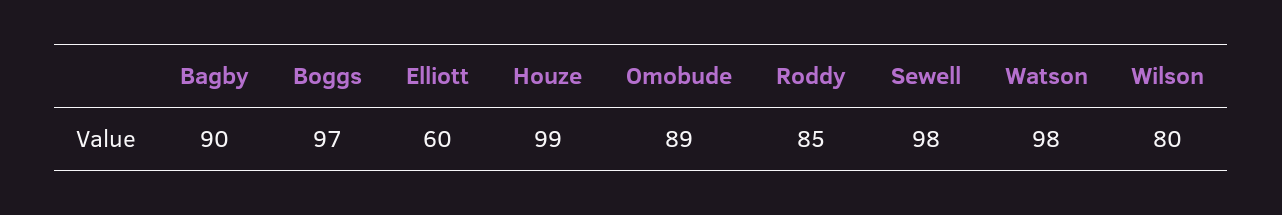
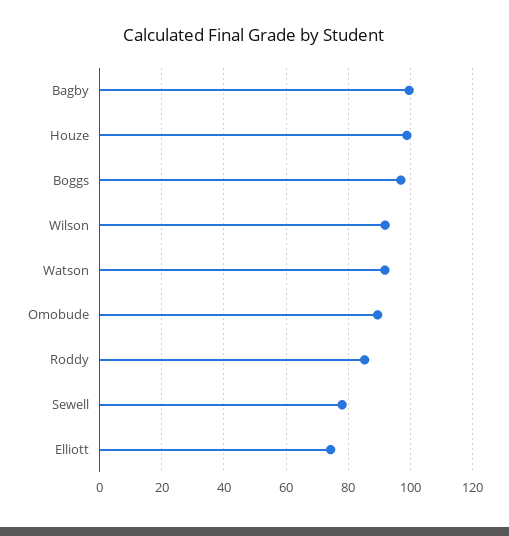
  {
-   "Bagby": 90,
+   "Bagby": 100,
    "Boggs": 97,
-   "Elliott": 60,
+   "Elliott": 74,
    "Houze": 99,
    "Omobude": 89,
    "Roddy": 85,
-   "Sewell": 98,
+   "Sewell": 78,
-   "Watson": 98,
+   "Watson": 92,
-   "Wilson": 80
+   "Wilson": 92
  }

